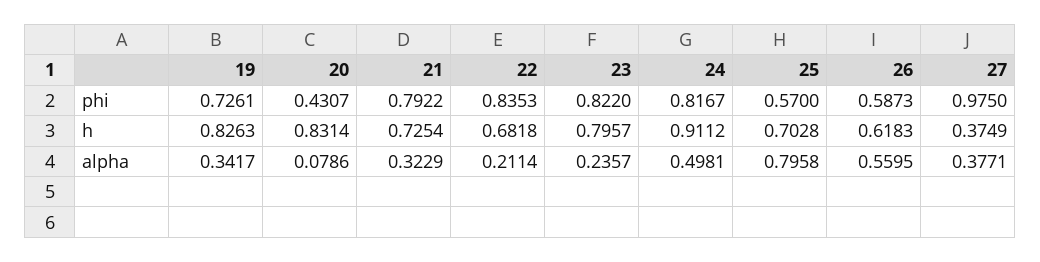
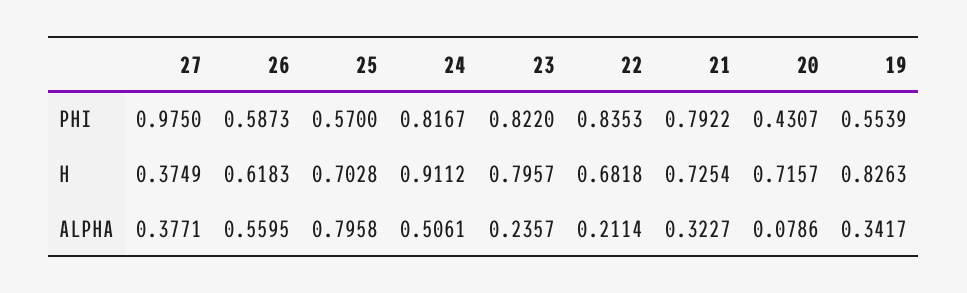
  {
    "19": {
-     "phi": 0.7261,
+     "phi": 0.5539,
      "h": 0.8263,
      "alpha": 0.3417
    },
    "20": {
      "phi": 0.4307,
-     "h": 0.8314,
+     "h": 0.7157,
      "alpha": 0.0786
    },
    "21": {
      "phi": 0.7922,
      "h": 0.7254,
-     "alpha": 0.3229
+     "alpha": 0.3227
    },
    "22": {
      "phi": 0.8353,
      "h": 0.6818,
      "alpha": 0.2114
    },
    "23": {
      "phi": 0.822,
      "h": 0.7957,
      "alpha": 0.2357
    },
    "24": {
      "phi": 0.8167,
      "h": 0.9112,
-     "alpha": 0.4981
+     "alpha": 0.5061
    },
    "25": {
      "phi": 0.57,
      "h": 0.7028,
      "alpha": 0.7958
    },
    "26": {
      "phi": 0.5873,
      "h": 0.6183,
      "alpha": 0.5595
    },
    "27": {
      "phi": 0.975,
      "h": 0.3749,
      "alpha": 0.3771
    }
  }

